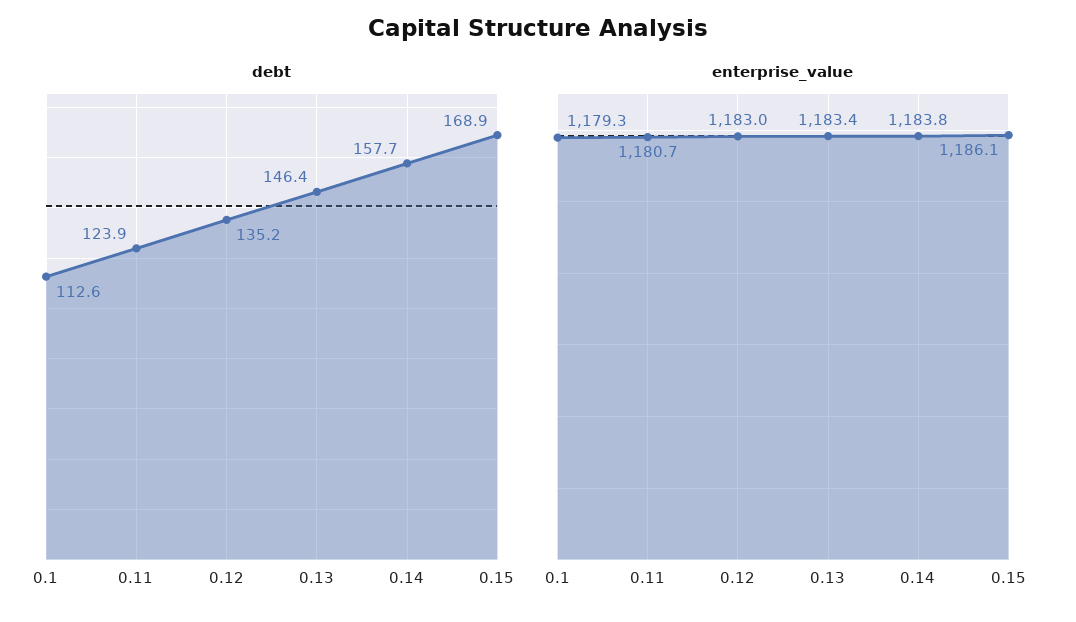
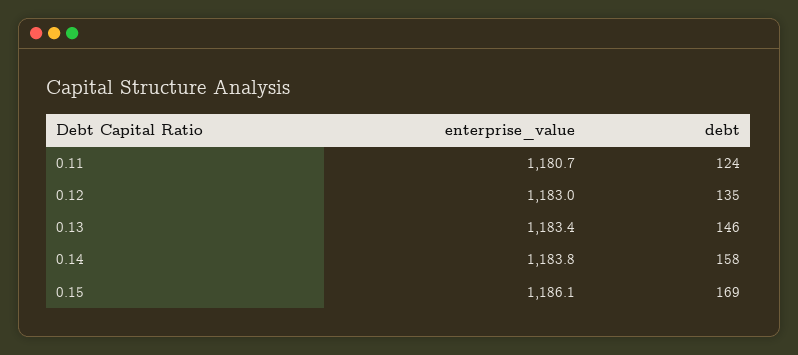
  {
    "debt": {
-     "0.1": 112.6,
      "0.11": 123.9,
      "0.12": 135.2,
      "0.13": 146.4,
      "0.14": 157.7,
      "0.15": 168.9
    },
    "enterprise_value": {
-     "0.1": 1179.3,
      "0.11": 1180.7,
      "0.12": 1183,
      "0.13": 1183.4,
      "0.14": 1183.8,
      "0.15": 1186.1
    }
  }

